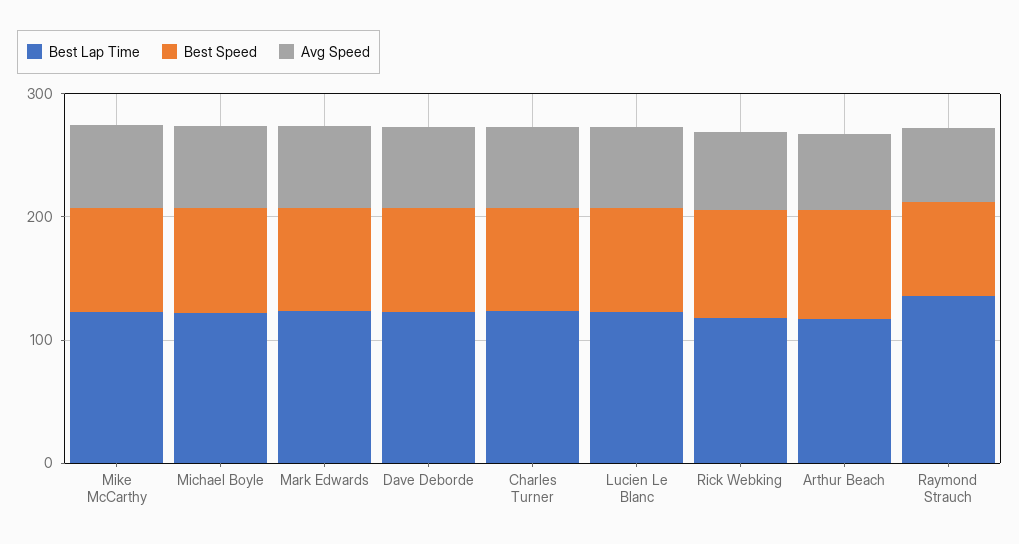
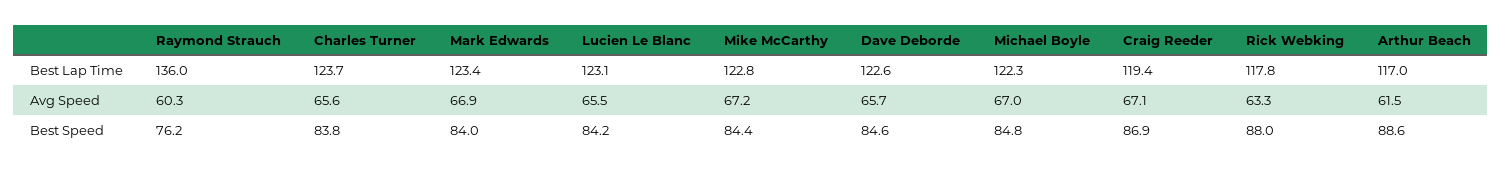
  {
    "Best Lap Time": {
      "Mike McCarthy": 122.8,
      "Michael Boyle": 122.3,
      "Mark Edwards": 123.4,
      "Dave Deborde": 122.6,
      "Charles Turner": 123.7,
      "Lucien Le Blanc": 123.1,
      "Rick Webking": 117.8,
      "Arthur Beach": 117,
-     "Raymond Strauch": 136
+     "Raymond Strauch": 136,
+     "Craig Reeder": 119.4
    },
    "Best Speed": {
      "Mike McCarthy": 84.4,
      "Michael Boyle": 84.8,
      "Mark Edwards": 84,
      "Dave Deborde": 84.6,
      "Charles Turner": 83.8,
      "Lucien Le Blanc": 84.2,
      "Rick Webking": 88,
      "Arthur Beach": 88.6,
-     "Raymond Strauch": 76.2
+     "Raymond Strauch": 76.2,
+     "Craig Reeder": 86.9
    },
    "Avg Speed": {
      "Mike McCarthy": 67.2,
      "Michael Boyle": 67,
      "Mark Edwards": 66.9,
      "Dave Deborde": 65.7,
      "Charles Turner": 65.6,
      "Lucien Le Blanc": 65.5,
      "Rick Webking": 63.3,
      "Arthur Beach": 61.5,
-     "Raymond Strauch": 60.3
+     "Raymond Strauch": 60.3,
+     "Craig Reeder": 67.1
    }
  }

